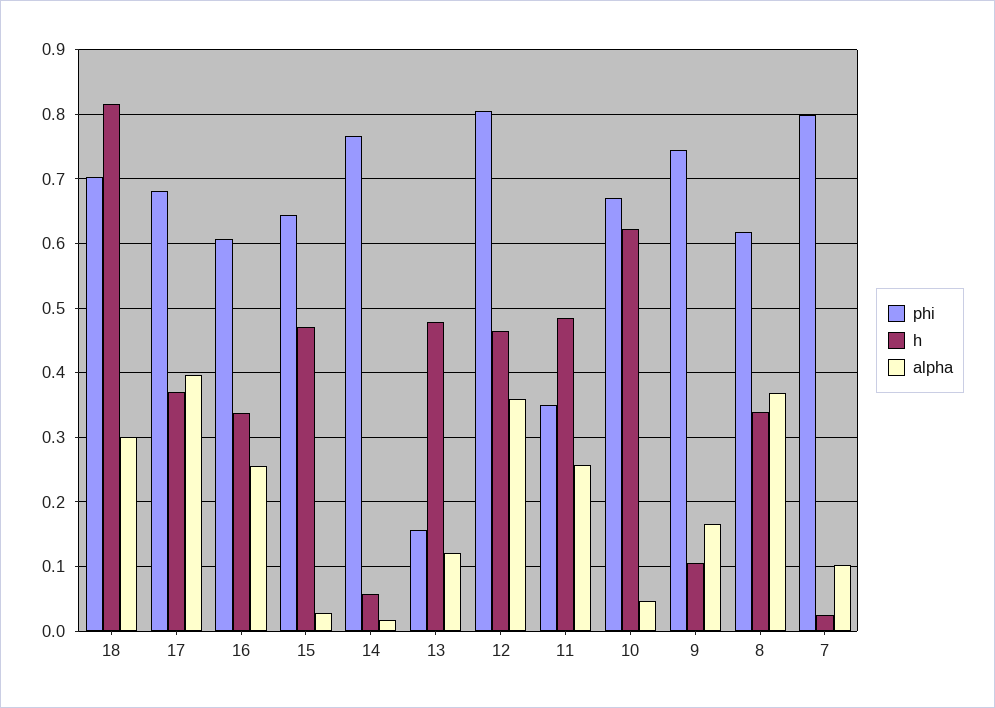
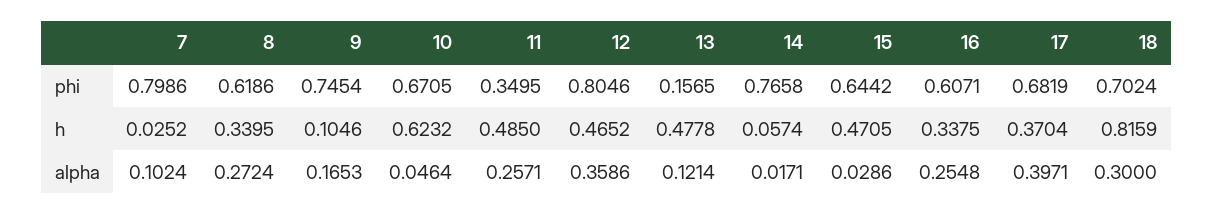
  {
    "phi": {
      "18": 0.7024,
      "17": 0.6819,
      "16": 0.6071,
      "15": 0.6442,
      "14": 0.7658,
      "13": 0.1565,
      "12": 0.8046,
      "11": 0.3495,
      "10": 0.6705,
      "9": 0.7454,
      "8": 0.6186,
      "7": 0.7986
    },
    "h": {
      "18": 0.8159,
      "17": 0.3704,
      "16": 0.3375,
      "15": 0.4705,
      "14": 0.0574,
      "13": 0.4778,
      "12": 0.4652,
      "11": 0.485,
      "10": 0.6232,
      "9": 0.1046,
      "8": 0.3395,
      "7": 0.0252
    },
    "alpha": {
      "18": 0.3,
      "17": 0.3971,
      "16": 0.2548,
      "15": 0.0286,
      "14": 0.0171,
      "13": 0.1214,
      "12": 0.3586,
      "11": 0.2571,
      "10": 0.0464,
      "9": 0.1653,
-     "8": 0.37,
+     "8": 0.2724,
      "7": 0.1024
    }
  }

